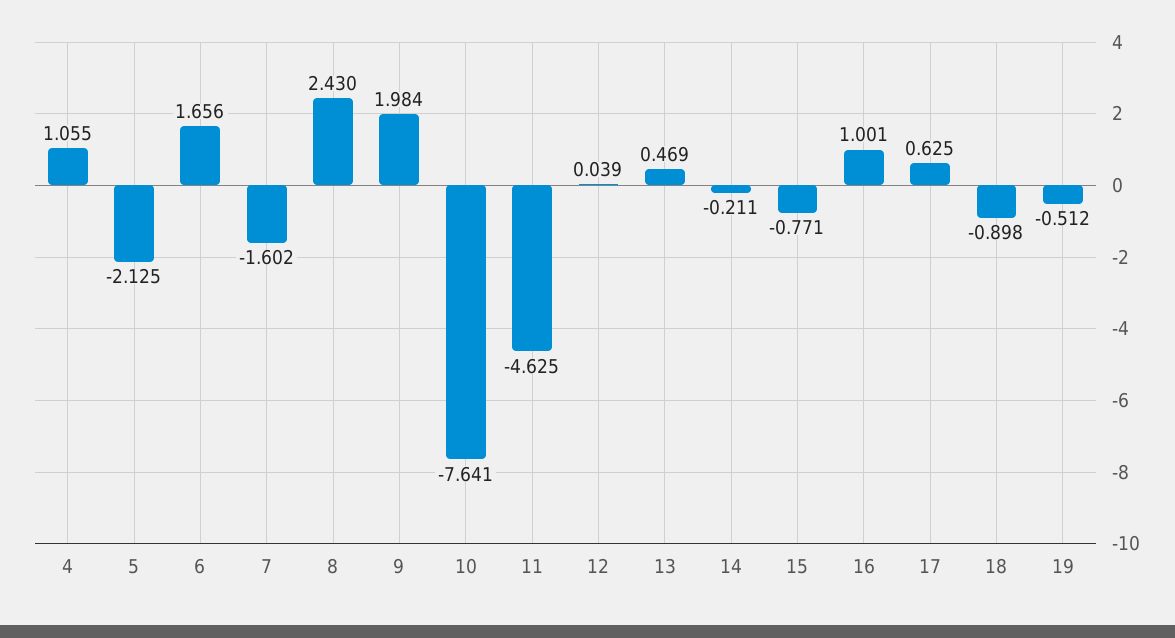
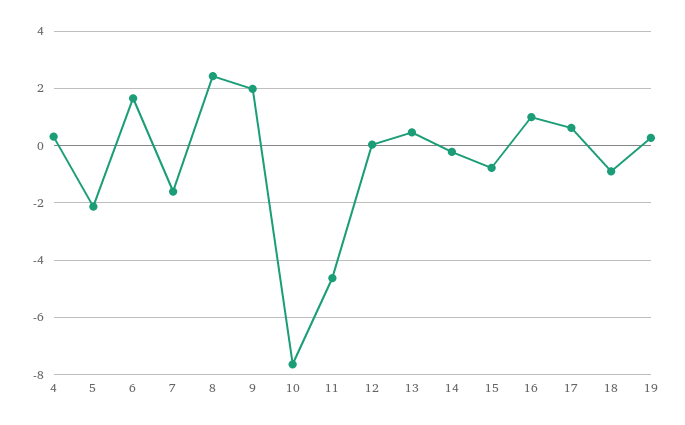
  {
-   "4": 1.055,
+   "4": 0.25,
    "5": -2.125,
    "6": 1.656,
    "7": -1.602,
    "8": 2.43,
    "9": 1.984,
    "10": -7.641,
    "11": -4.625,
    "12": 0.039,
    "13": 0.469,
    "14": -0.211,
    "15": -0.771,
    "16": 1.001,
    "17": 0.625,
    "18": -0.898,
-   "19": -0.512
+   "19": 0.25
  }

